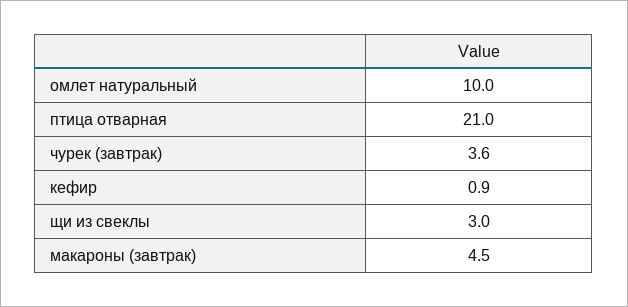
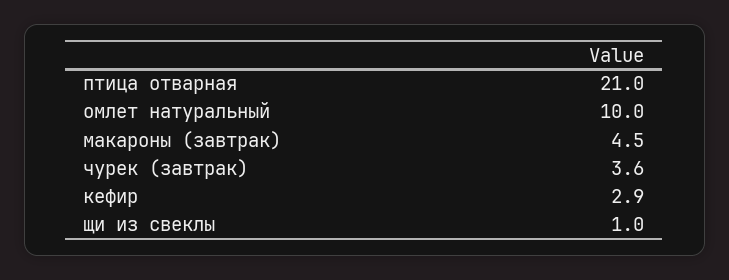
  {
    "омлет натуральный": 10,
    "птица отварная": 21,
    "чурек (завтрак)": 3.6,
-   "кефир": 0.9,
+   "кефир": 2.9,
-   "щи из свеклы": 3,
+   "щи из свеклы": 1,
    "макароны (завтрак)": 4.5
  }

